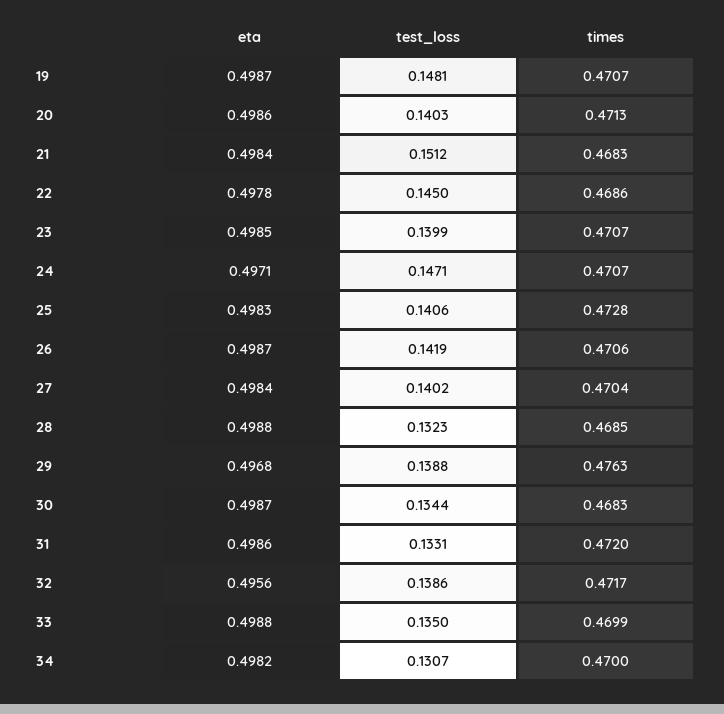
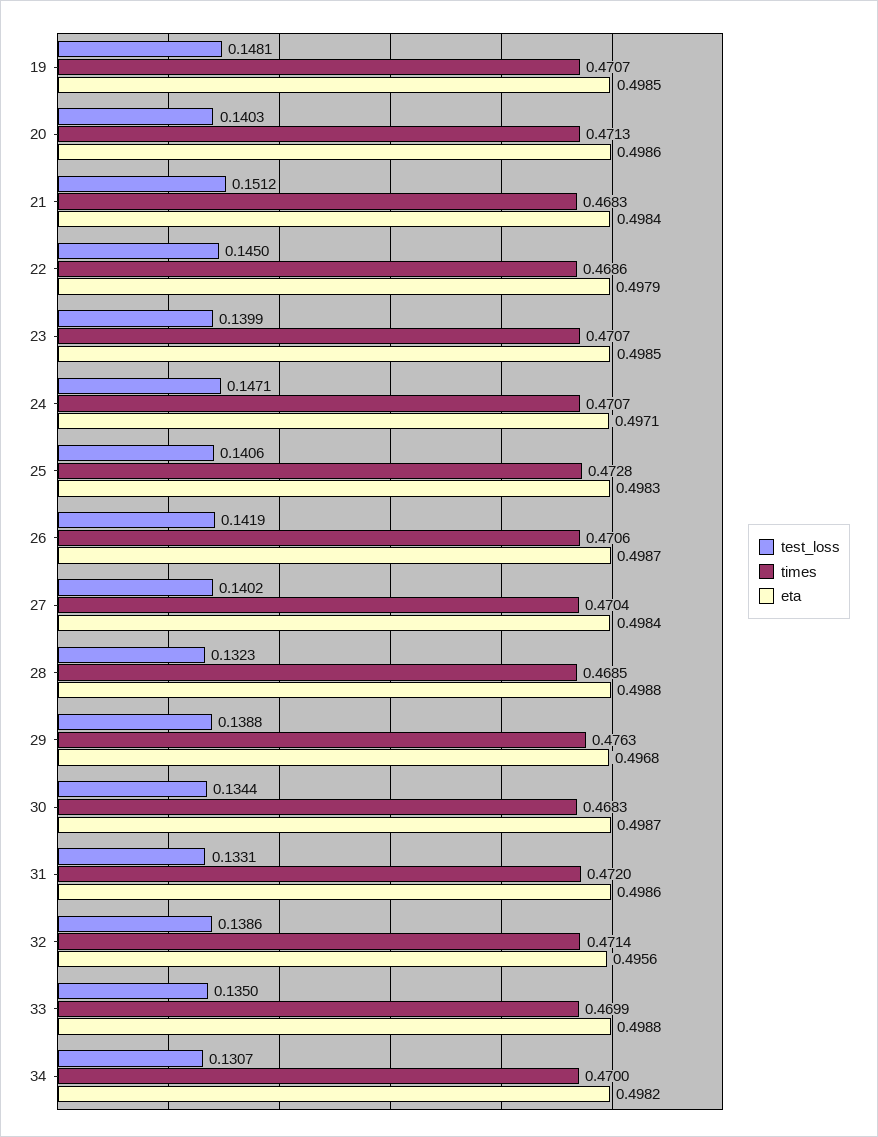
  {
    "eta": {
-     "19": 0.4987,
+     "19": 0.4985,
      "20": 0.4986,
      "21": 0.4984,
-     "22": 0.4978,
+     "22": 0.4979,
      "23": 0.4985,
      "24": 0.4971,
      "25": 0.4983,
      "26": 0.4987,
      "27": 0.4984,
      "28": 0.4988,
      "29": 0.4968,
      "30": 0.4987,
      "31": 0.4986,
      "32": 0.4956,
      "33": 0.4988,
      "34": 0.4982
    },
    "test_loss": {
      "19": 0.1481,
      "20": 0.1403,
      "21": 0.1512,
      "22": 0.145,
      "23": 0.1399,
      "24": 0.1471,
      "25": 0.1406,
      "26": 0.1419,
      "27": 0.1402,
      "28": 0.1323,
      "29": 0.1388,
      "30": 0.1344,
      "31": 0.1331,
      "32": 0.1386,
      "33": 0.135,
      "34": 0.1307
    },
    "times": {
      "19": 0.4707,
      "20": 0.4713,
      "21": 0.4683,
      "22": 0.4686,
      "23": 0.4707,
      "24": 0.4707,
      "25": 0.4728,
      "26": 0.4706,
      "27": 0.4704,
      "28": 0.4685,
      "29": 0.4763,
      "30": 0.4683,
      "31": 0.472,
-     "32": 0.4717,
+     "32": 0.4714,
      "33": 0.4699,
      "34": 0.47
    }
  }

